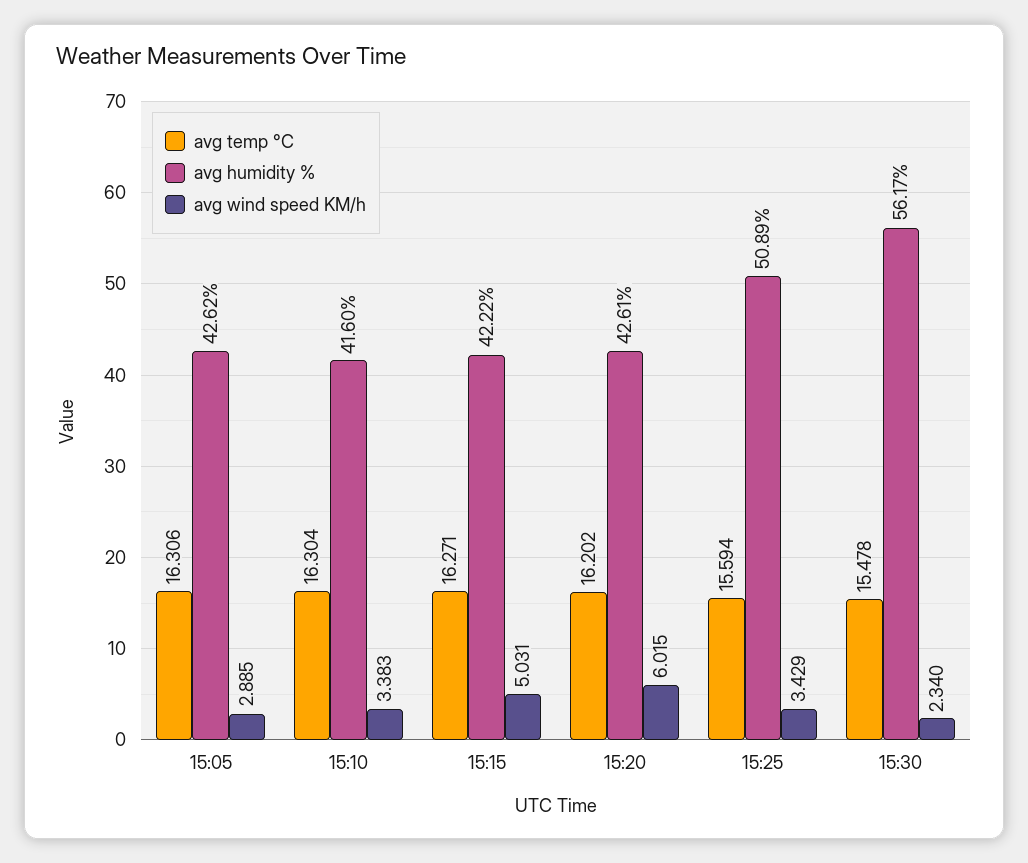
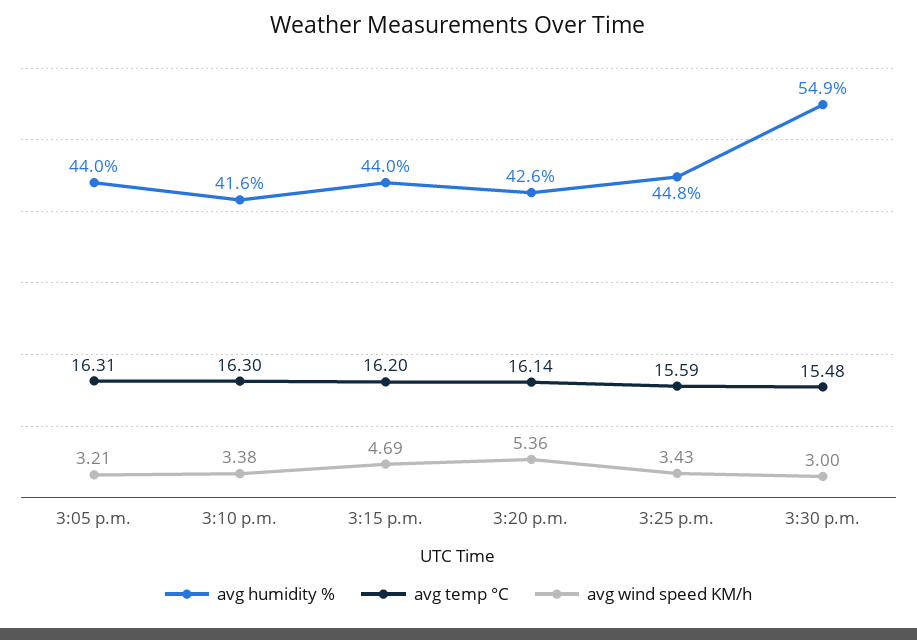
  {
    "avg temp °C": {
      "15:05": 16.306,
      "15:10": 16.304,
-     "15:15": 16.271,
+     "15:15": 16.2,
-     "15:20": 16.202,
+     "15:20": 16.14,
      "15:25": 15.594,
      "15:30": 15.478
    },
    "avg humidity %": {
-     "15:05": 42.62,
+     "15:05": 44,
      "15:10": 41.6,
-     "15:15": 42.22,
+     "15:15": 44,
      "15:20": 42.61,
-     "15:25": 50.89,
+     "15:25": 44.8,
-     "15:30": 56.17
+     "15:30": 54.9
    },
    "avg wind speed KM/h": {
-     "15:05": 2.885,
+     "15:05": 3.21,
      "15:10": 3.383,
-     "15:15": 5.031,
+     "15:15": 4.69,
-     "15:20": 6.015,
+     "15:20": 5.36,
      "15:25": 3.429,
-     "15:30": 2.34
+     "15:30": 3
    }
  }

